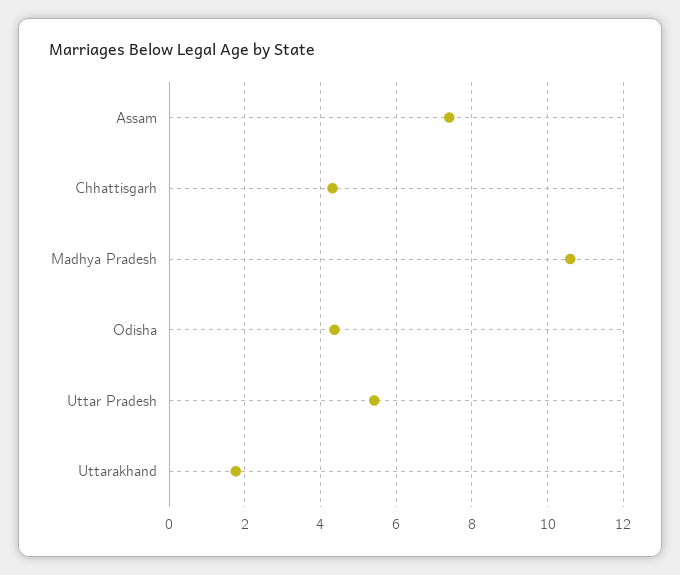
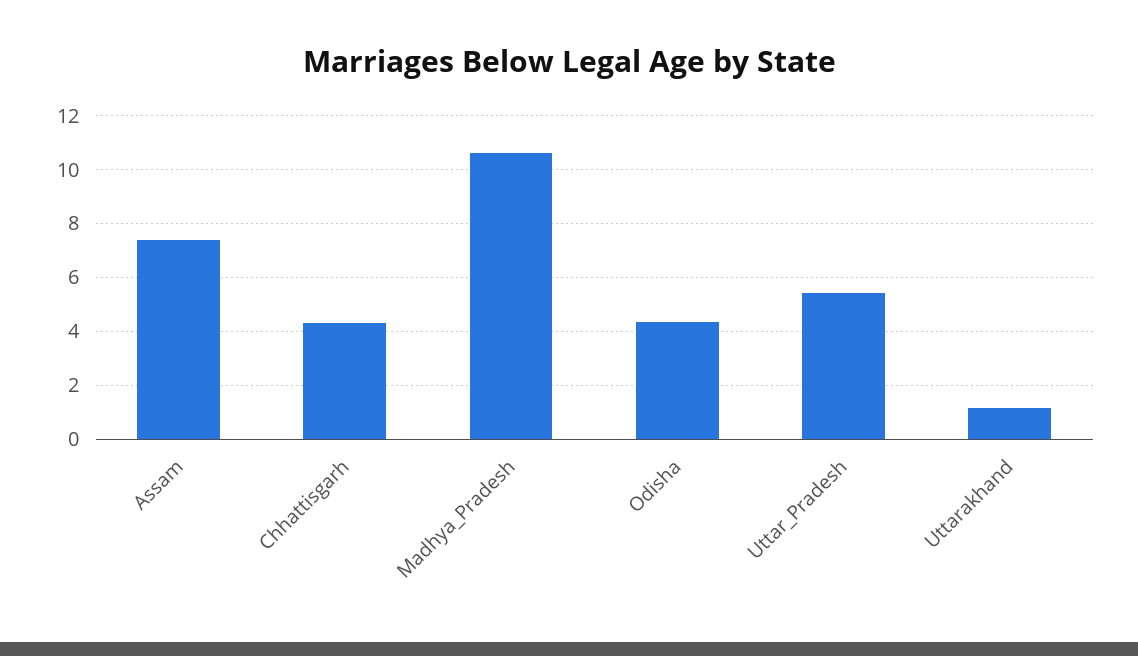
  {
    "Assam": 7.4,
    "Chhattisgarh": 4.4,
    "Madhya Pradesh": 10.6,
    "Odisha": 4.4,
    "Uttar Pradesh": 5.4,
-   "Uttarakhand": 1.8
+   "Uttarakhand": 1.25
  }

